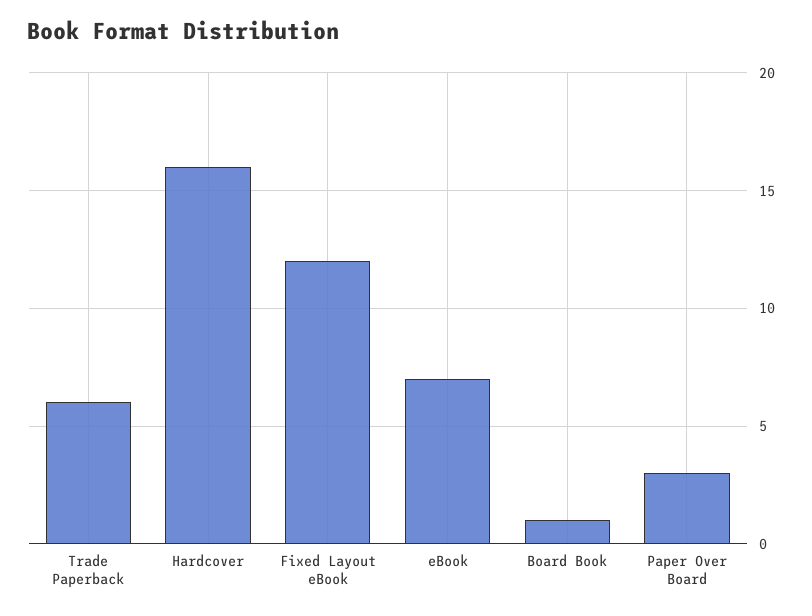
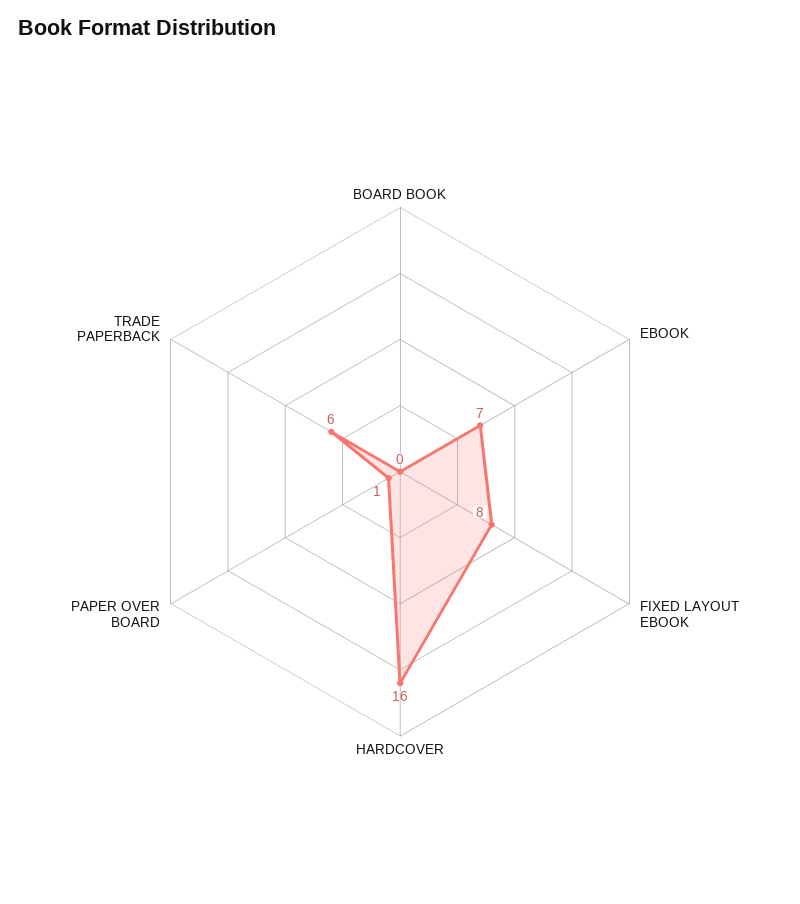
  {
    "Trade Paperback": 6,
    "Hardcover": 16,
-   "Fixed Layout eBook": 12,
+   "Fixed Layout eBook": 8,
    "eBook": 7,
-   "Board Book": 1,
+   "Board Book": 0,
-   "Paper Over Board": 3
+   "Paper Over Board": 1
  }

